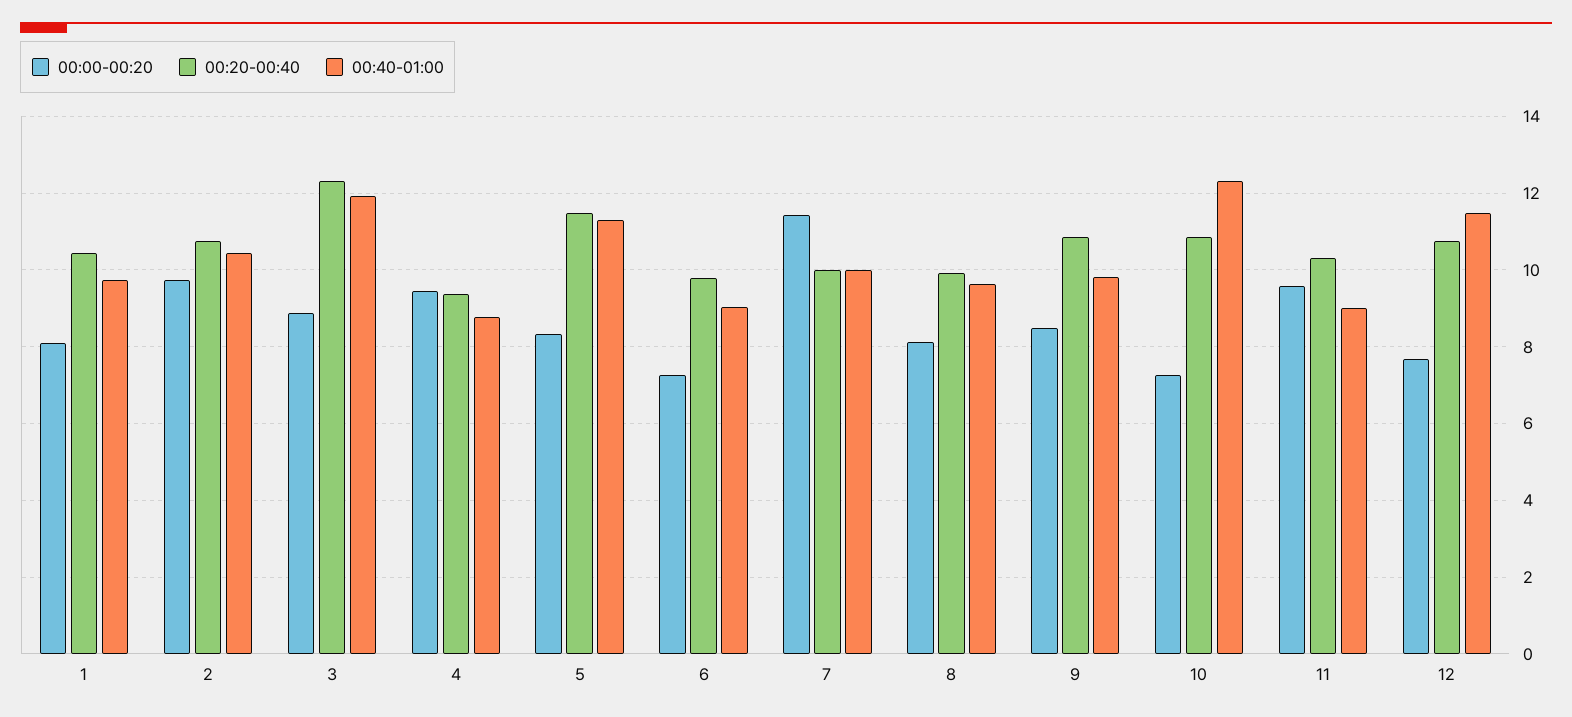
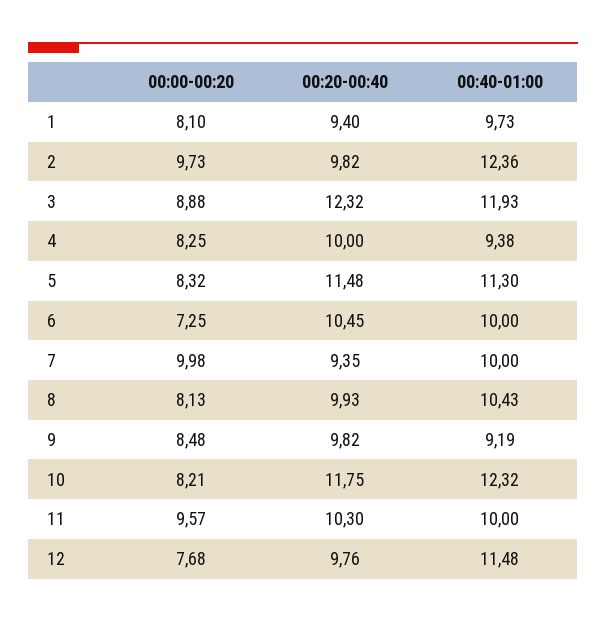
  {
    "00:00-00:20": {
      "1": 8.1,
      "2": 9.73,
      "3": 8.88,
-     "4": 9.4,
+     "4": 8.25,
      "5": 8.32,
      "6": 7.25,
-     "7": 11.4,
+     "7": 9.98,
      "8": 8.13,
      "9": 8.48,
-     "10": 7.2,
+     "10": 8.21,
      "11": 9.57,
      "12": 7.68
    },
    "00:20-00:40": {
-     "1": 10.4,
+     "1": 9.4,
-     "2": 10.8,
+     "2": 9.82,
      "3": 12.32,
-     "4": 9.4,
+     "4": 10,
      "5": 11.48,
-     "6": 9.8,
+     "6": 10.45,
-     "7": 10,
+     "7": 9.35,
      "8": 9.93,
-     "9": 10.8,
+     "9": 9.82,
-     "10": 10.8,
+     "10": 11.75,
      "11": 10.3,
-     "12": 10.8
+     "12": 9.76
    },
    "00:40-01:00": {
      "1": 9.73,
-     "2": 10.4,
+     "2": 12.36,
      "3": 11.93,
-     "4": 8.8,
+     "4": 9.38,
      "5": 11.3,
-     "6": 9,
+     "6": 10,
      "7": 10,
-     "8": 9.6,
+     "8": 10.43,
-     "9": 9.8,
+     "9": 9.19,
      "10": 12.32,
-     "11": 9,
+     "11": 10,
      "12": 11.48
    }
  }

